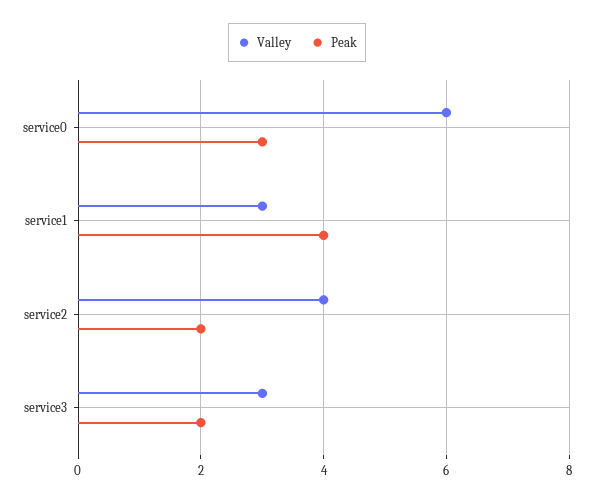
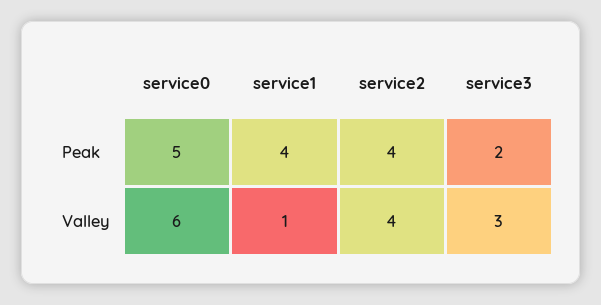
  {
    "Valley": {
      "service0": 6,
-     "service1": 3,
+     "service1": 1,
      "service2": 4,
      "service3": 3
    },
    "Peak": {
-     "service0": 3,
+     "service0": 5,
      "service1": 4,
-     "service2": 2,
+     "service2": 4,
      "service3": 2
    }
  }

